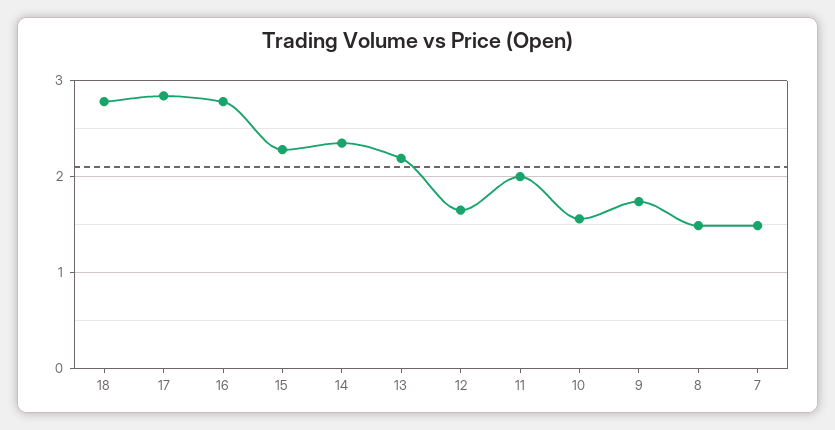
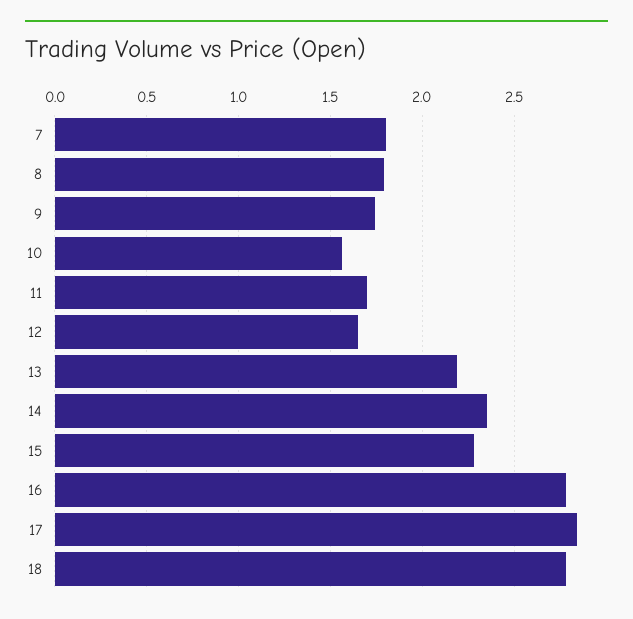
  {
    "18": 2.8,
    "17": 2.85,
    "16": 2.8,
    "15": 2.3,
    "14": 2.35,
    "13": 2.2,
    "12": 1.65,
-   "11": 2,
+   "11": 1.7,
    "10": 1.55,
    "9": 1.75,
-   "8": 1.5,
+   "8": 1.8,
-   "7": 1.5
+   "7": 1.8
  }

